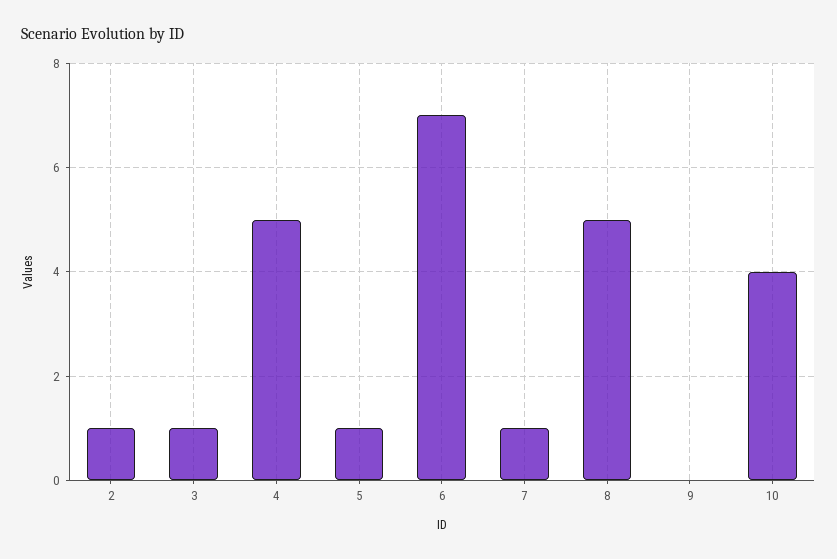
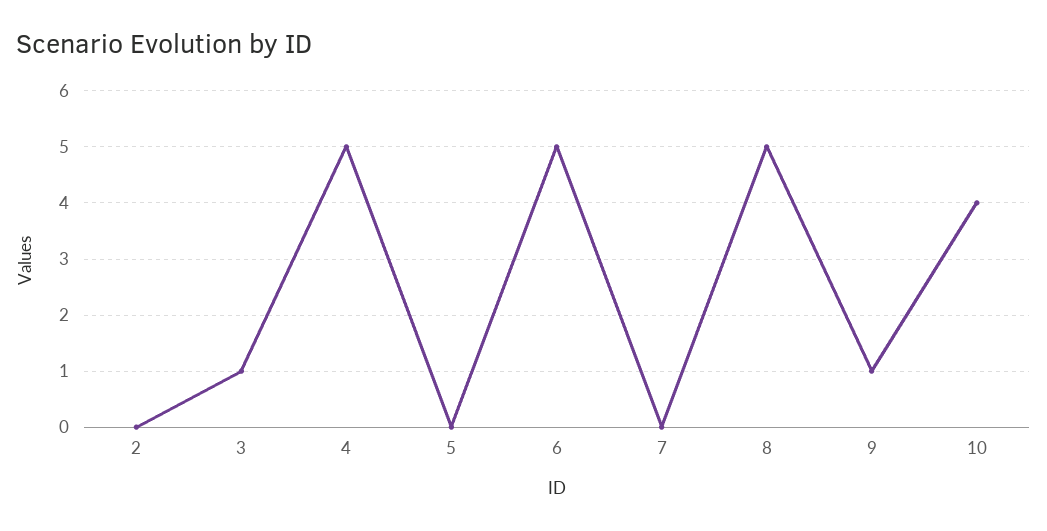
  {
-   "2": 1,
+   "2": 0,
    "3": 1,
    "4": 5,
-   "5": 1,
+   "5": 0,
-   "6": 7,
+   "6": 5,
-   "7": 1,
+   "7": 0,
    "8": 5,
-   "9": 0,
+   "9": 1,
    "10": 4
  }

